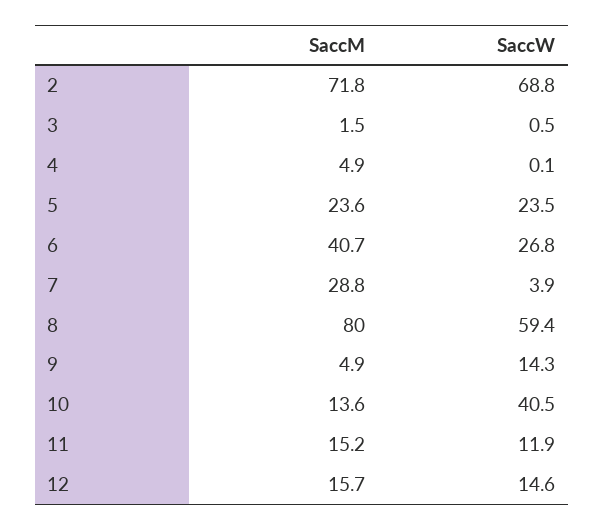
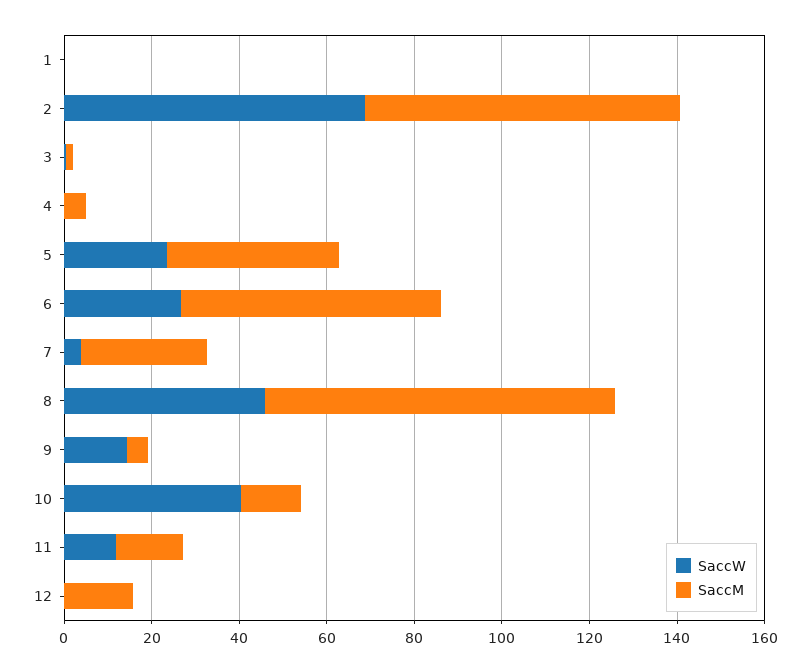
  {
    "SaccM": {
      "2": 71.8,
      "3": 1.5,
      "4": 4.9,
-     "5": 23.6,
+     "5": 40,
-     "6": 40.7,
+     "6": 60,
      "7": 28.8,
      "8": 80,
      "9": 4.9,
      "10": 13.6,
      "11": 15.2,
-     "12": 15.7
+     "12": 15.7,
+     "1": 0
    },
    "SaccW": {
      "2": 68.8,
      "3": 0.5,
      "4": 0.1,
      "5": 23.5,
      "6": 26.8,
      "7": 3.9,
-     "8": 59.4,
+     "8": 45,
      "9": 14.3,
      "10": 40.5,
      "11": 11.9,
-     "12": 14.6
+     "12": 0,
+     "1": 0
    }
  }

